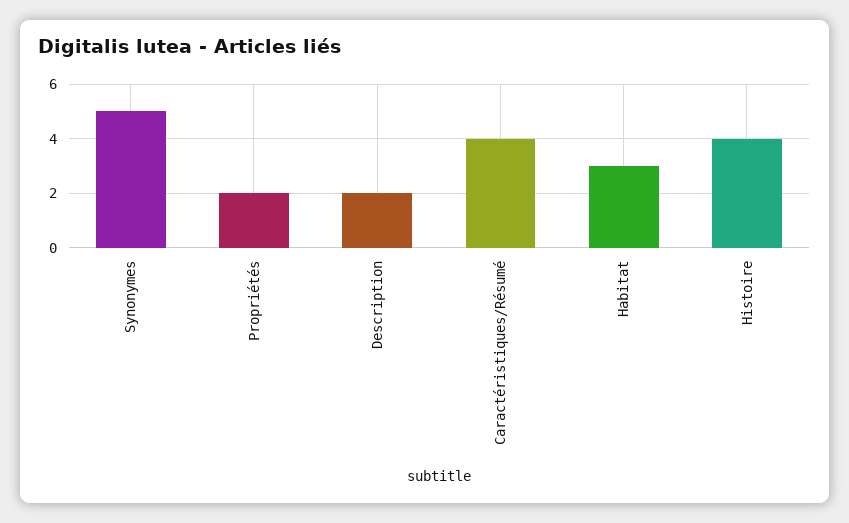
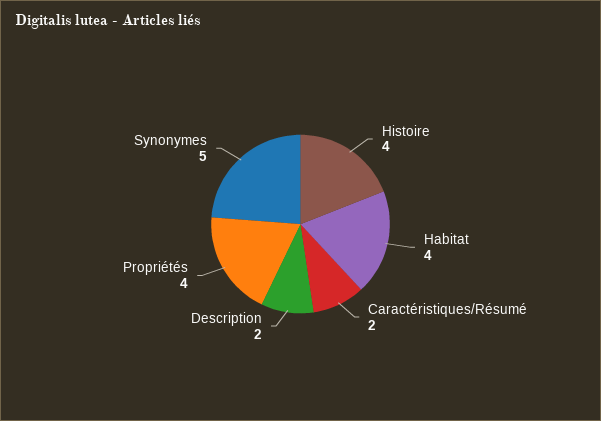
  {
    "Synonymes": 5,
-   "Propriétés": 2,
+   "Propriétés": 4,
    "Description": 2,
-   "Caractéristiques/Résumé": 4,
+   "Caractéristiques/Résumé": 2,
-   "Habitat": 3,
+   "Habitat": 4,
    "Histoire": 4
  }

